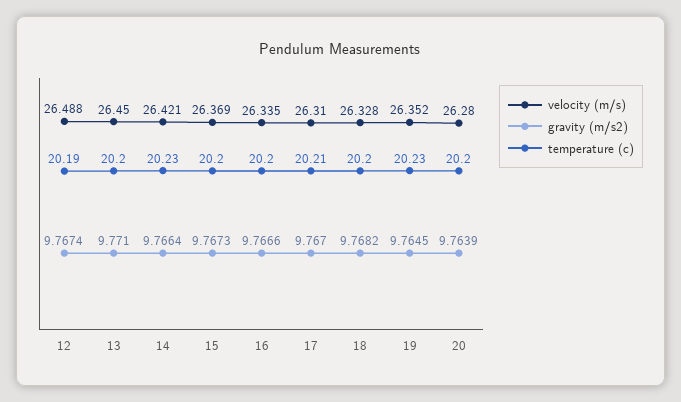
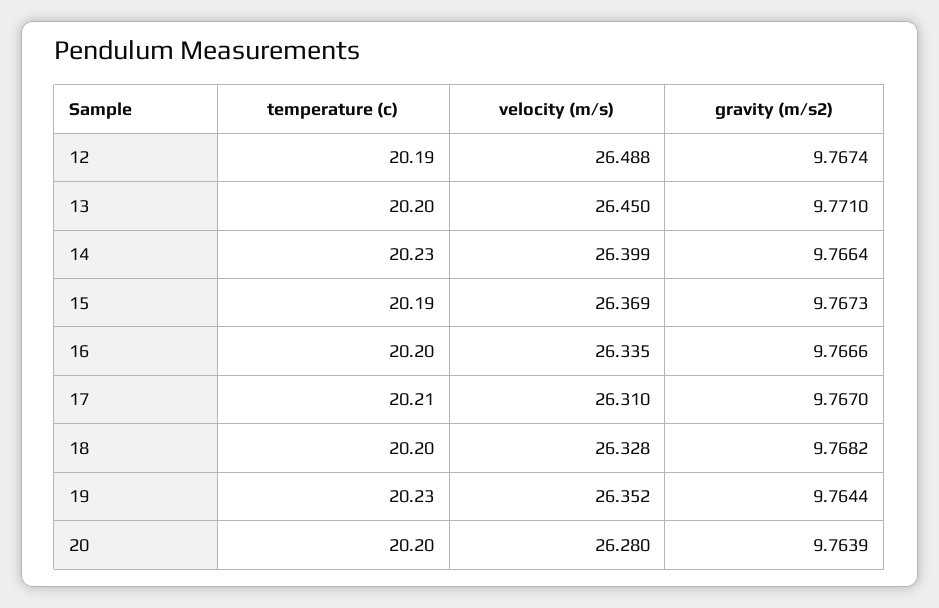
  {
    "velocity (m/s)": {
      "12": 26.488,
      "13": 26.45,
-     "14": 26.421,
+     "14": 26.399,
      "15": 26.369,
      "16": 26.335,
      "17": 26.31,
      "18": 26.328,
      "19": 26.352,
      "20": 26.28
    },
    "gravity (m/s2)": {
      "12": 9.7674,
      "13": 9.771,
      "14": 9.7664,
      "15": 9.7673,
      "16": 9.7666,
      "17": 9.767,
      "18": 9.7682,
-     "19": 9.7645,
+     "19": 9.7644,
      "20": 9.7639
    },
    "temperature (c)": {
      "12": 20.19,
      "13": 20.2,
      "14": 20.23,
-     "15": 20.2,
+     "15": 20.19,
      "16": 20.2,
      "17": 20.21,
      "18": 20.2,
      "19": 20.23,
      "20": 20.2
    }
  }

